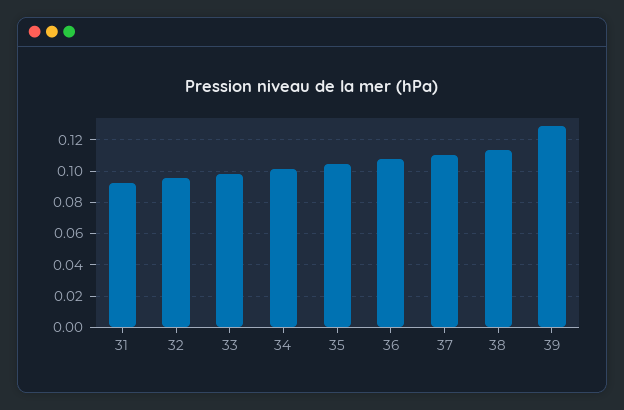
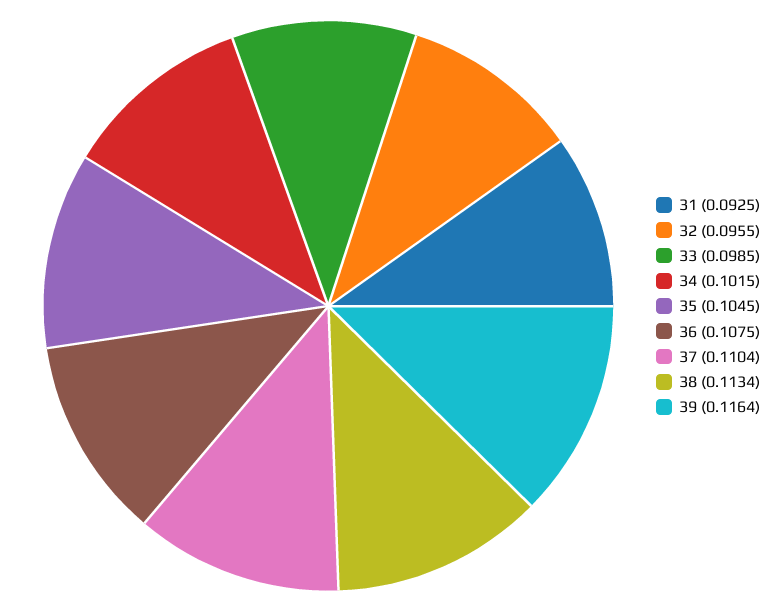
  {
    "31": 0.0925,
    "32": 0.0955,
    "33": 0.0985,
    "34": 0.1015,
    "35": 0.1045,
    "36": 0.1075,
    "37": 0.1104,
    "38": 0.1134,
-   "39": 0.13
+   "39": 0.1164
  }

